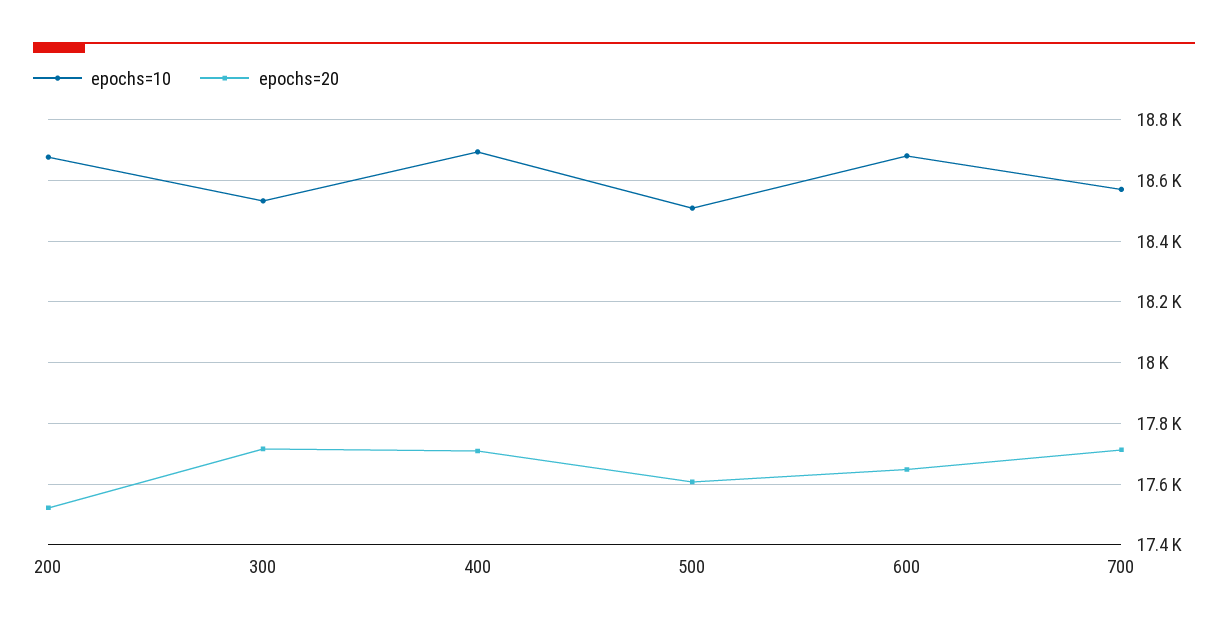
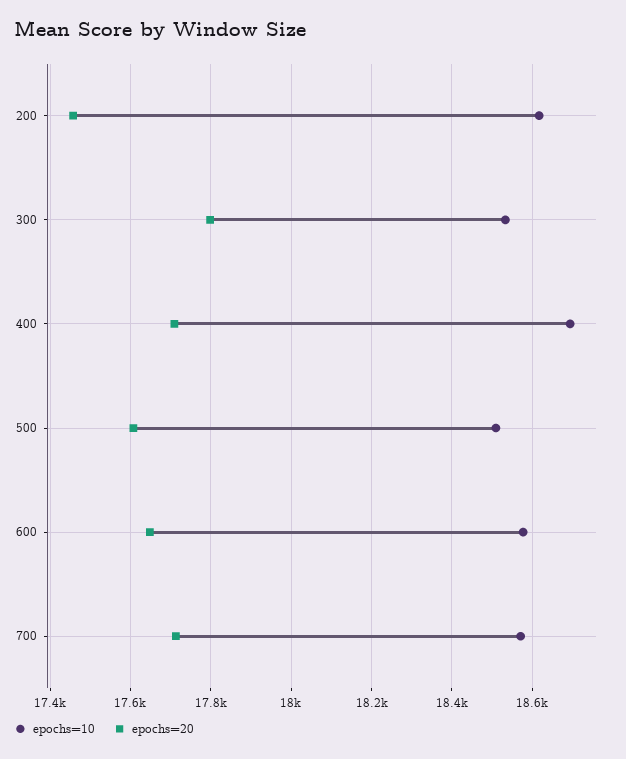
  {
    "epochs=10": {
-     "200": 18680,
+     "200": 18620,
      "300": 18540,
      "400": 18700,
      "500": 18500,
-     "600": 18680,
+     "600": 18580,
      "700": 18580
    },
    "epochs=20": {
-     "200": 17520,
+     "200": 17460,
-     "300": 17720,
+     "300": 17800,
      "400": 17700,
      "500": 17600,
      "600": 17640,
      "700": 17720
    }
  }

